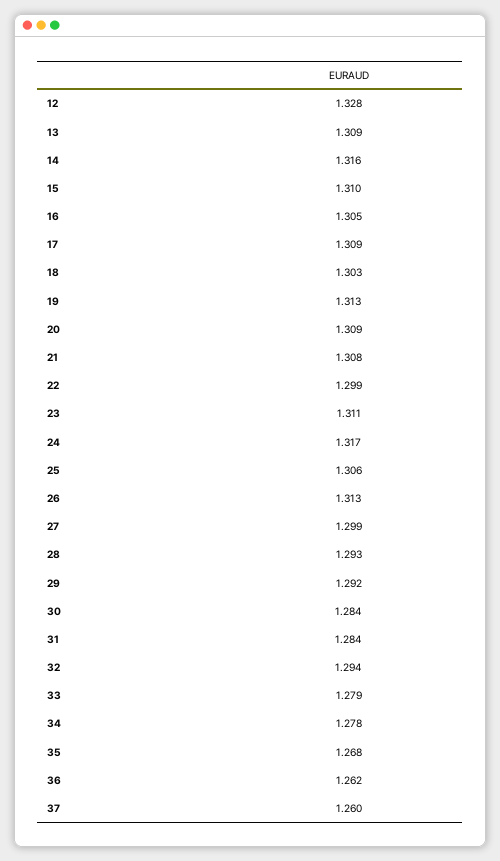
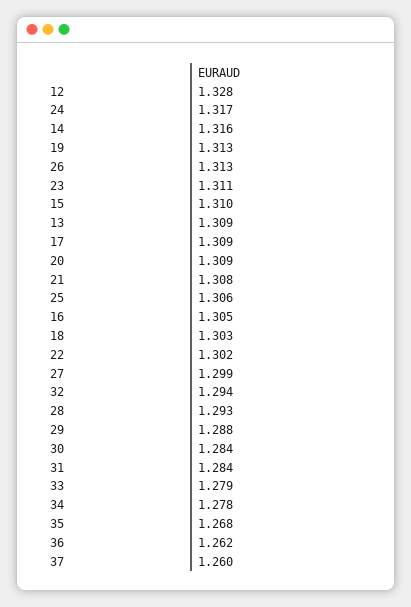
  {
    "12": 1.328,
    "13": 1.309,
    "14": 1.316,
    "15": 1.31,
    "16": 1.305,
    "17": 1.309,
    "18": 1.303,
    "19": 1.313,
    "20": 1.309,
    "21": 1.308,
-   "22": 1.299,
+   "22": 1.302,
    "23": 1.311,
    "24": 1.317,
    "25": 1.306,
    "26": 1.313,
    "27": 1.299,
    "28": 1.293,
-   "29": 1.292,
+   "29": 1.288,
    "30": 1.284,
    "31": 1.284,
    "32": 1.294,
    "33": 1.279,
    "34": 1.278,
    "35": 1.268,
    "36": 1.262,
    "37": 1.26
  }

